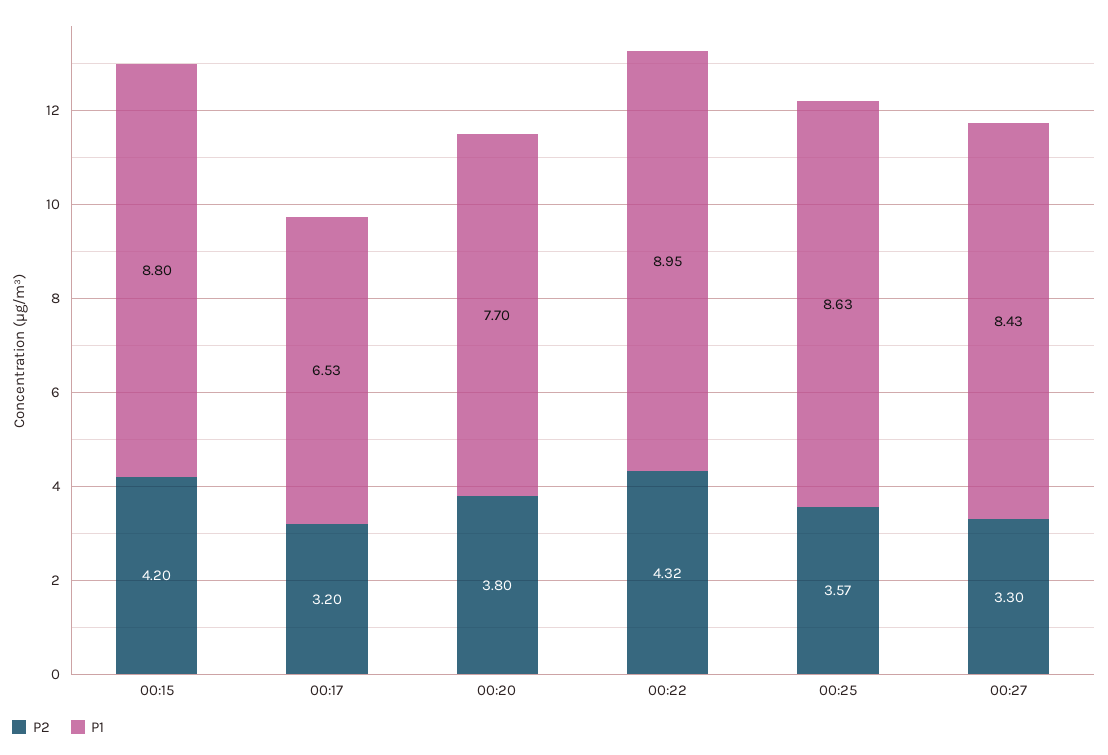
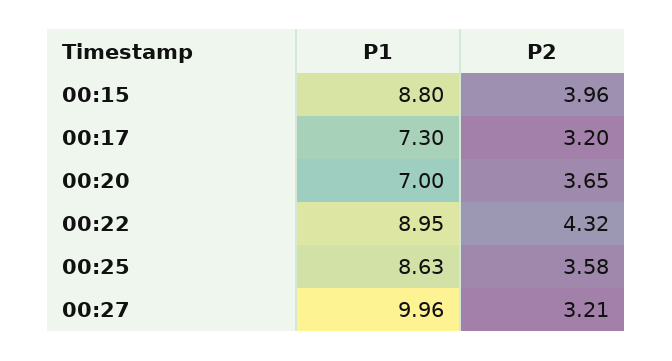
  {
    "P2": {
-     "00:15": 4.2,
+     "00:15": 3.96,
      "00:17": 3.2,
-     "00:20": 3.8,
+     "00:20": 3.65,
      "00:22": 4.32,
-     "00:25": 3.57,
+     "00:25": 3.58,
-     "00:27": 3.3
+     "00:27": 3.21
    },
    "P1": {
      "00:15": 8.8,
-     "00:17": 6.53,
+     "00:17": 7.3,
-     "00:20": 7.7,
+     "00:20": 7,
      "00:22": 8.95,
      "00:25": 8.63,
-     "00:27": 8.43
+     "00:27": 9.96
    }
  }

